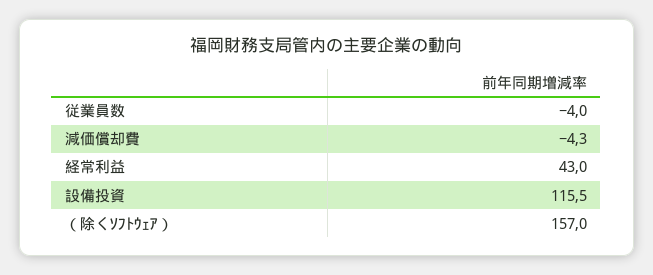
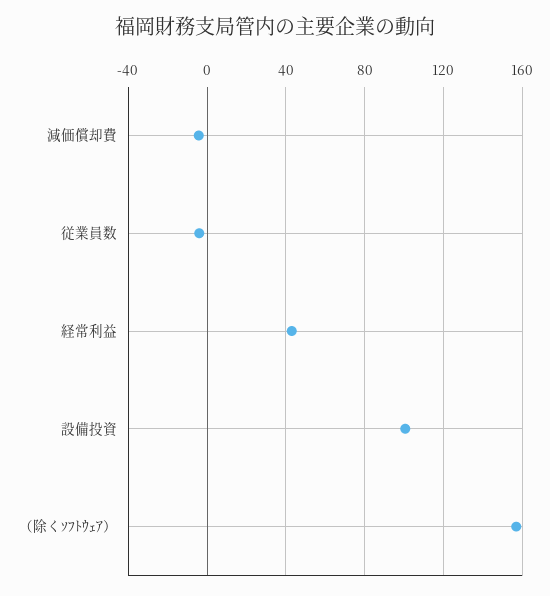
  {
    "従業員数": -4,
    "減価償却費": -4.3,
    "経常利益": 43,
-   "設備投資": 115.5,
+   "設備投資": 100,
    "（除くｿﾌﾄｳｪｱ）": 157
  }

